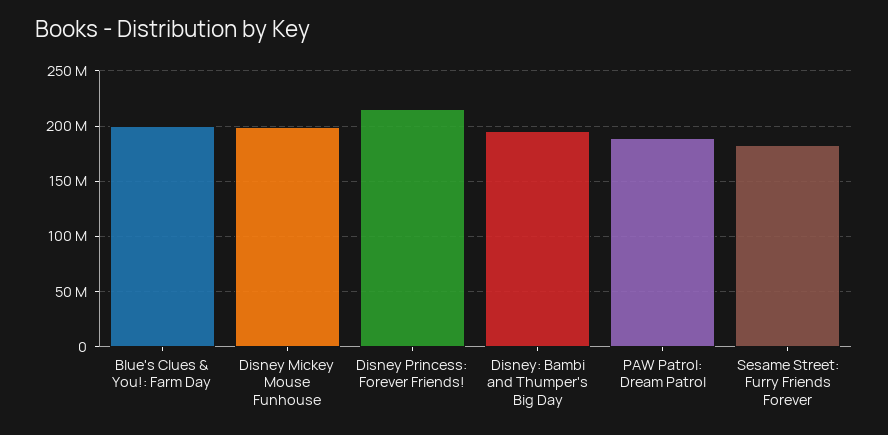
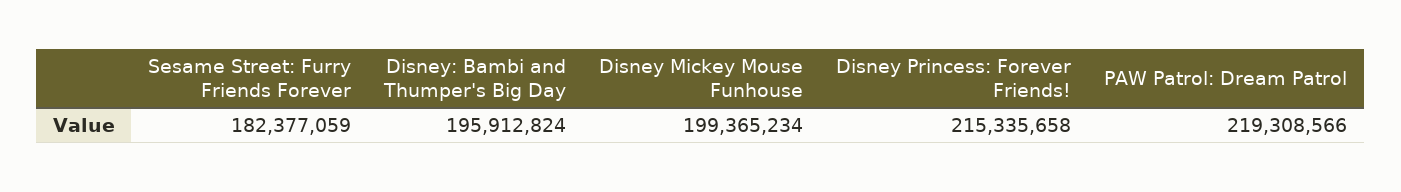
  {
-   "Blue's Clues & You!: Farm Day": 200000000,
    "Disney Mickey Mouse Funhouse": 199365234,
    "Disney Princess: Forever Friends!": 215335658,
    "Disney: Bambi and Thumper's Big Day": 195912824,
-   "PAW Patrol: Dream Patrol": 190000000,
+   "PAW Patrol: Dream Patrol": 219308566,
    "Sesame Street: Furry Friends Forever": 182377059
  }

